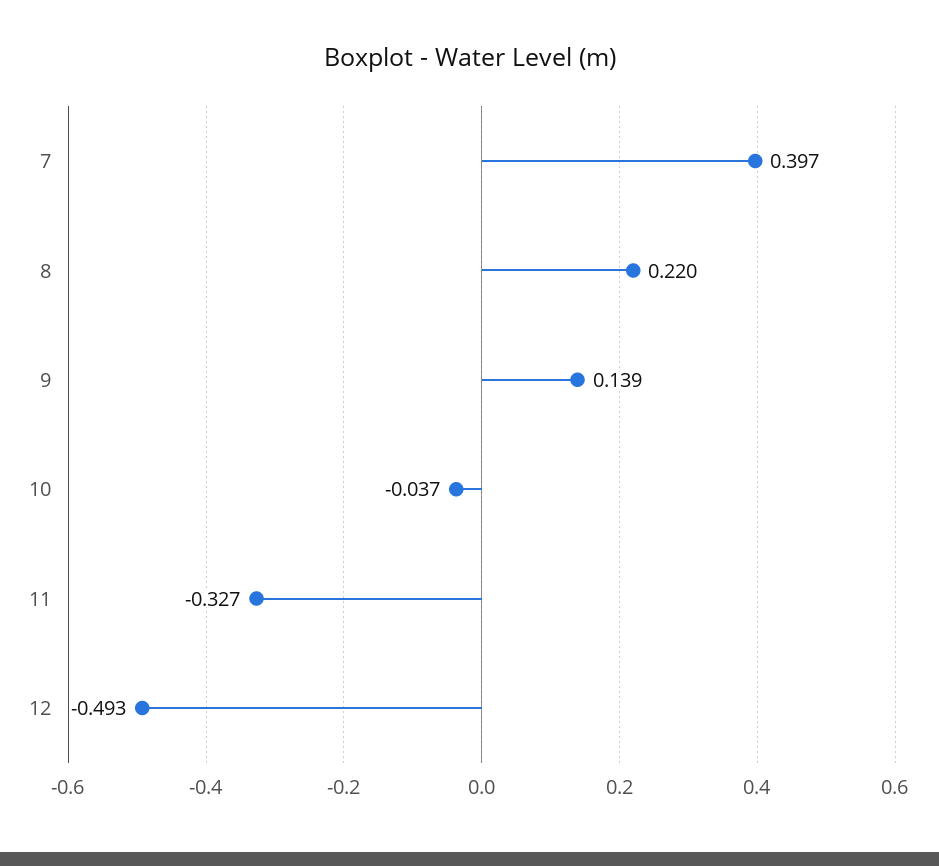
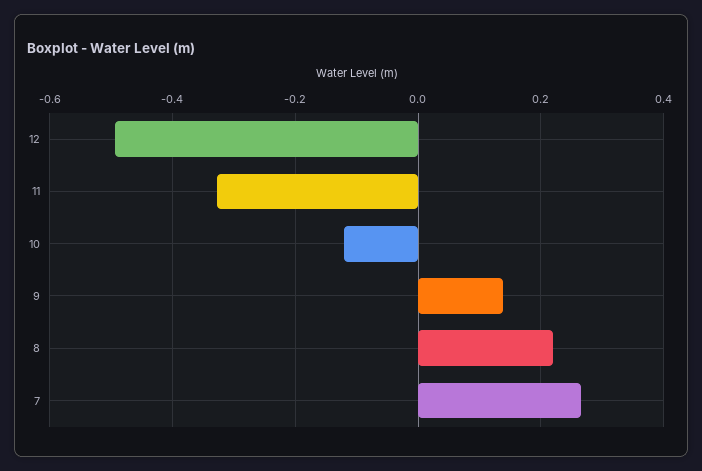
  {
-   "7": 0.397,
+   "7": 0.26,
    "8": 0.22,
    "9": 0.139,
-   "10": -0.037,
+   "10": -0.12,
    "11": -0.327,
    "12": -0.493
  }

